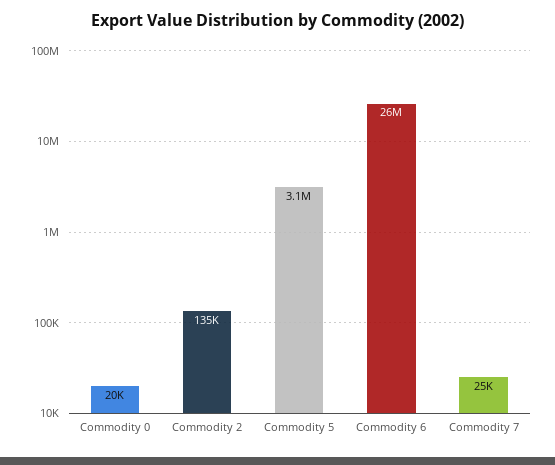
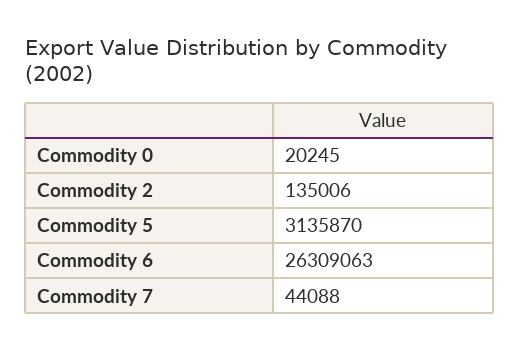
  {
    "Commodity 0": 20245,
    "Commodity 2": 135006,
    "Commodity 5": 3135870,
    "Commodity 6": 26309063,
-   "Commodity 7": 25000
+   "Commodity 7": 44088
  }

